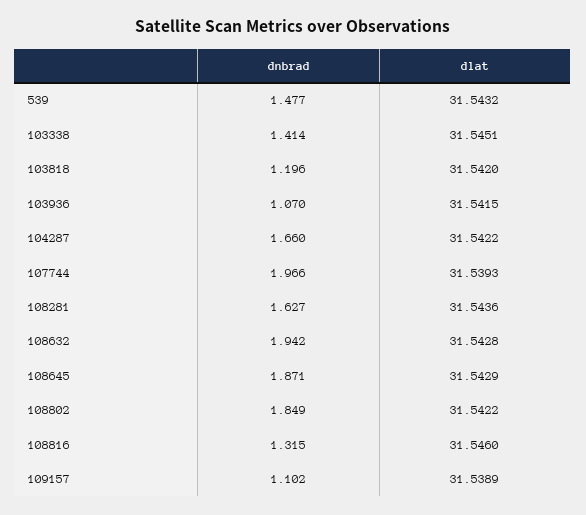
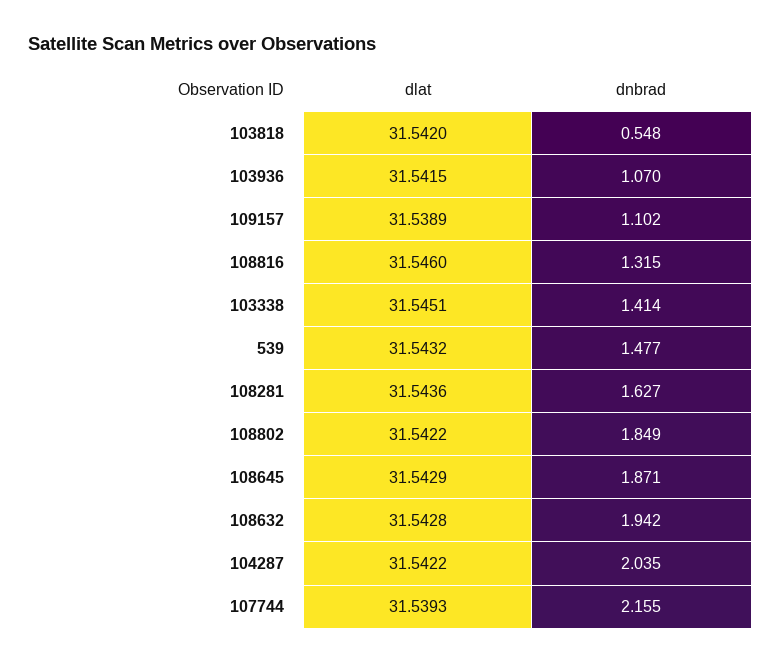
  {
    "dnbrad": {
      "539": 1.477,
      "103338": 1.414,
-     "103818": 1.196,
+     "103818": 0.548,
      "103936": 1.07,
-     "104287": 1.66,
+     "104287": 2.035,
-     "107744": 1.966,
+     "107744": 2.155,
      "108281": 1.627,
      "108632": 1.942,
      "108645": 1.871,
      "108802": 1.849,
      "108816": 1.315,
      "109157": 1.102
    },
    "dlat": {
      "539": 31.5432,
      "103338": 31.5451,
      "103818": 31.542,
      "103936": 31.5415,
      "104287": 31.5422,
      "107744": 31.5393,
      "108281": 31.5436,
      "108632": 31.5428,
      "108645": 31.5429,
      "108802": 31.5422,
      "108816": 31.546,
      "109157": 31.5389
    }
  }

